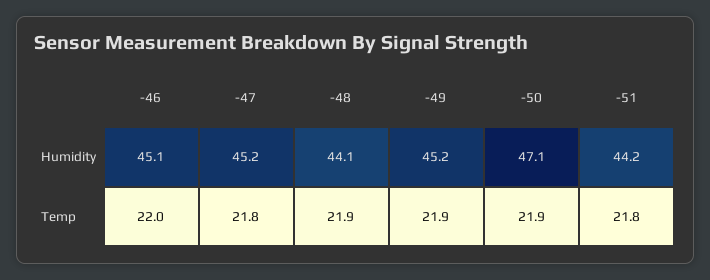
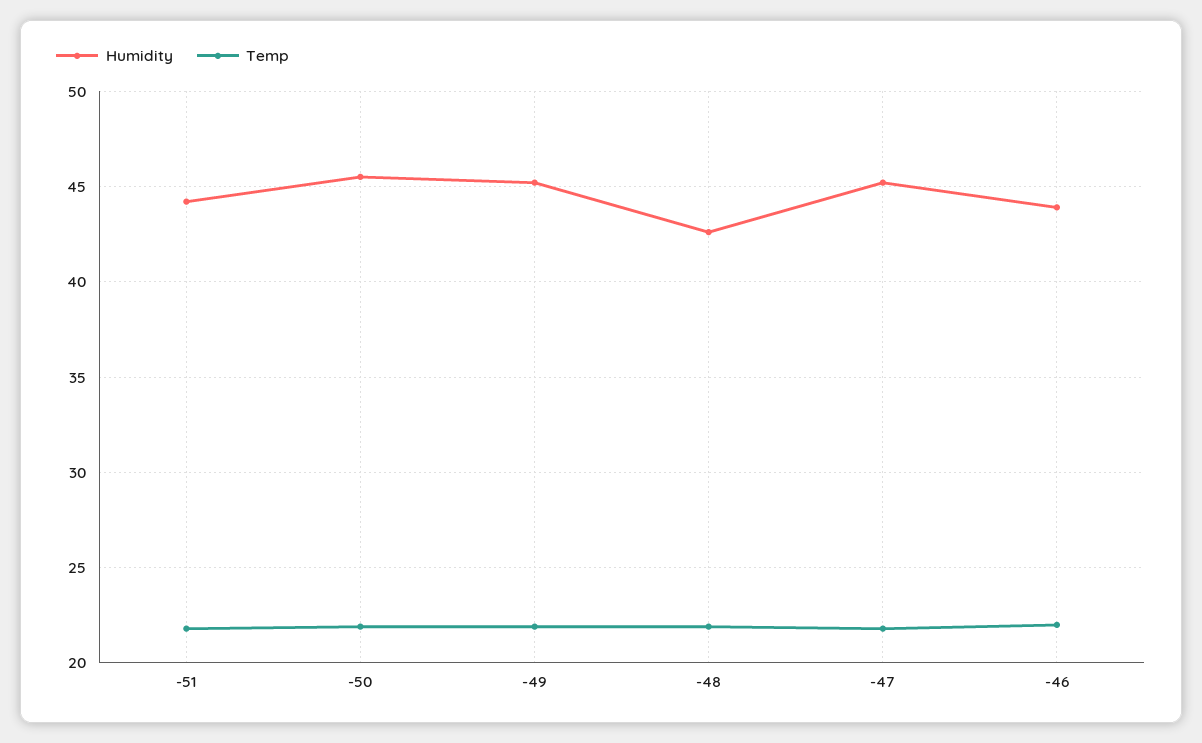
  {
    "Humidity": {
-     "-46": 45.1,
+     "-46": 44,
      "-47": 45.2,
-     "-48": 44.1,
+     "-48": 42.5,
      "-49": 45.2,
-     "-50": 47.1,
+     "-50": 45.5,
      "-51": 44.2
    },
    "Temp": {
      "-46": 22,
      "-47": 21.8,
      "-48": 21.9,
      "-49": 21.9,
      "-50": 21.9,
      "-51": 21.8
    }
  }

